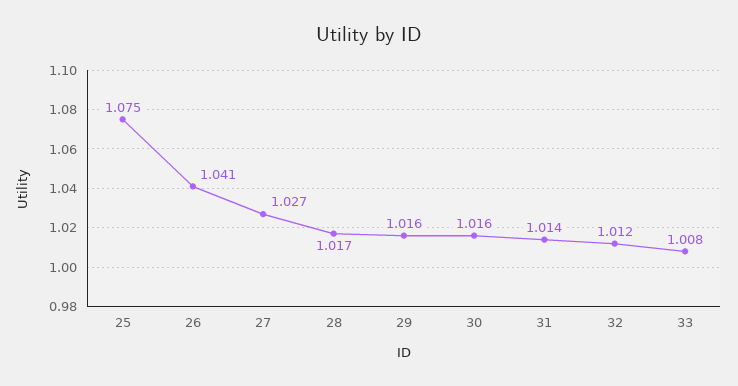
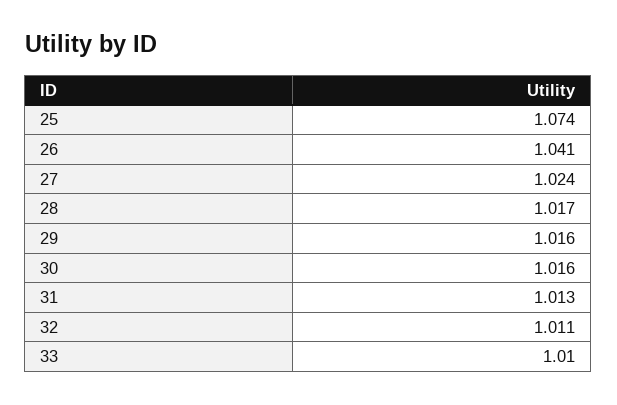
  {
-   "25": 1.075,
+   "25": 1.074,
    "26": 1.041,
-   "27": 1.027,
+   "27": 1.024,
    "28": 1.017,
    "29": 1.016,
    "30": 1.016,
-   "31": 1.014,
+   "31": 1.013,
-   "32": 1.012,
+   "32": 1.011,
-   "33": 1.008
+   "33": 1.01
  }

